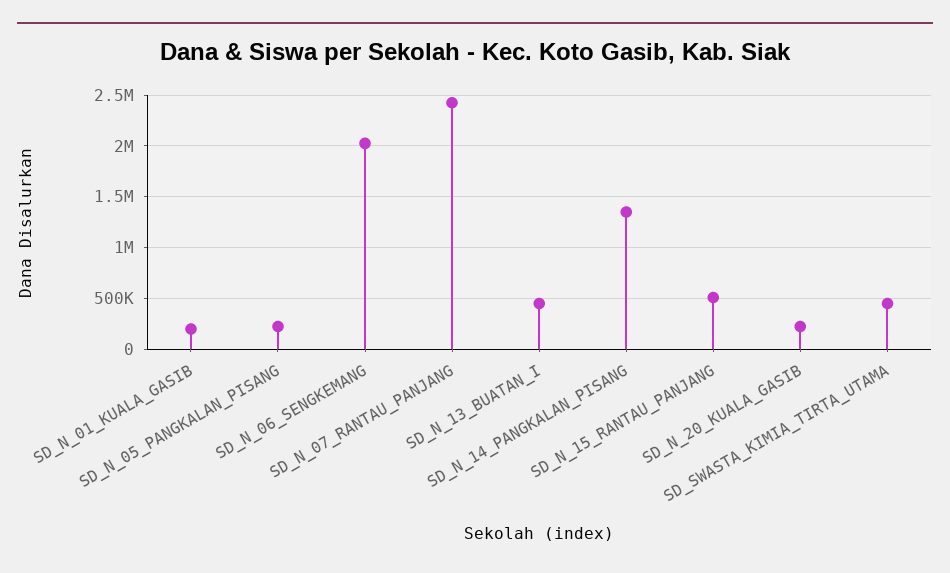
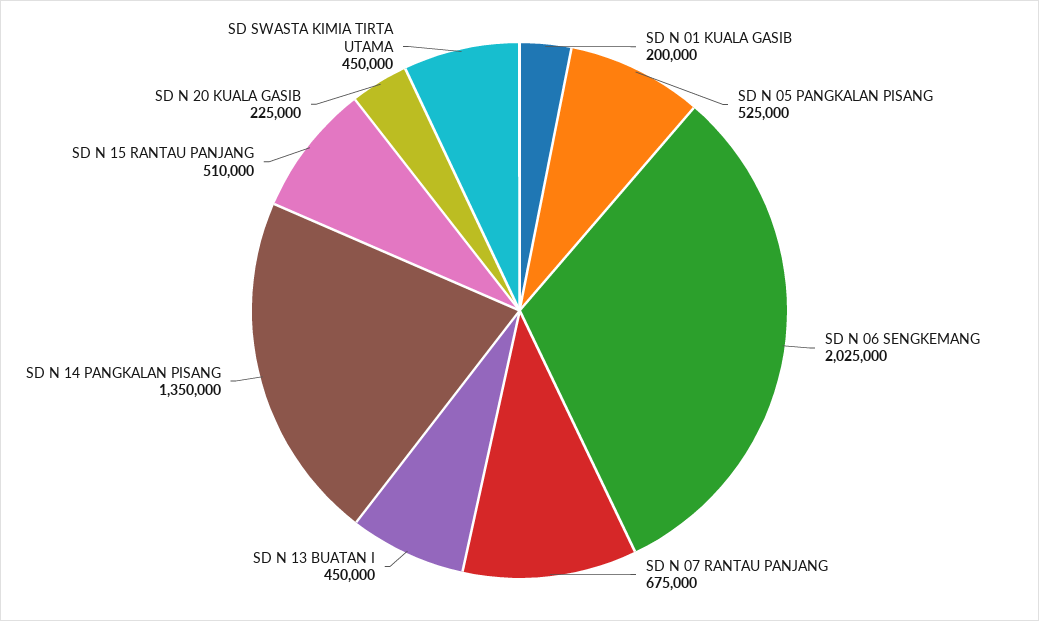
  {
    "SD_N_01_KUALA_GASIB": 200000,
-   "SD_N_05_PANGKALAN_PISANG": 200000,
+   "SD_N_05_PANGKALAN_PISANG": 525000,
    "SD_N_06_SENGKEMANG": 2025000,
-   "SD_N_07_RANTAU_PANJANG": 2400000,
+   "SD_N_07_RANTAU_PANJANG": 675000,
    "SD_N_13_BUATAN_I": 450000,
    "SD_N_14_PANGKALAN_PISANG": 1350000,
    "SD_N_15_RANTAU_PANJANG": 510000,
    "SD_N_20_KUALA_GASIB": 225000,
    "SD_SWASTA_KIMIA_TIRTA_UTAMA": 450000
  }

